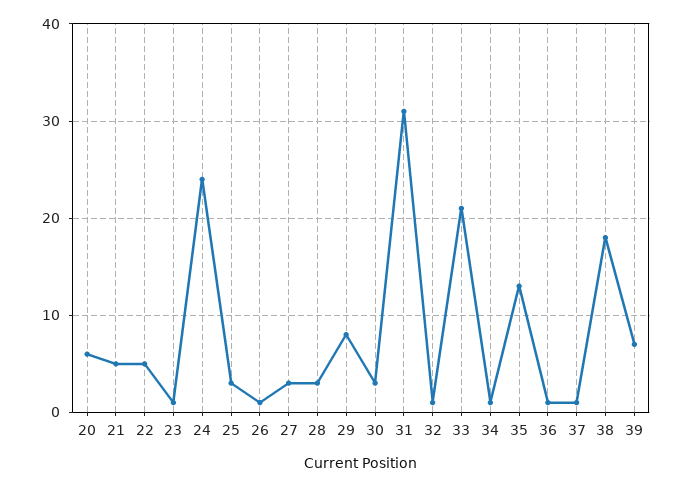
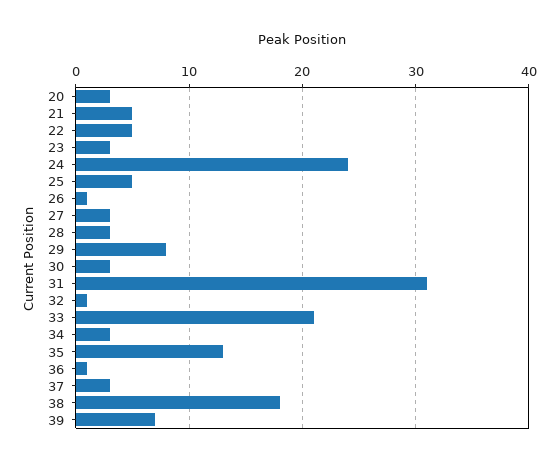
  {
-   "20": 6,
+   "20": 3,
    "21": 5,
    "22": 5,
-   "23": 1,
+   "23": 3,
    "24": 24,
-   "25": 3,
+   "25": 5,
    "26": 1,
    "27": 3,
    "28": 3,
    "29": 8,
    "30": 3,
    "31": 31,
    "32": 1,
    "33": 21,
-   "34": 1,
+   "34": 3,
    "35": 13,
    "36": 1,
-   "37": 1,
+   "37": 3,
    "38": 18,
    "39": 7
  }

